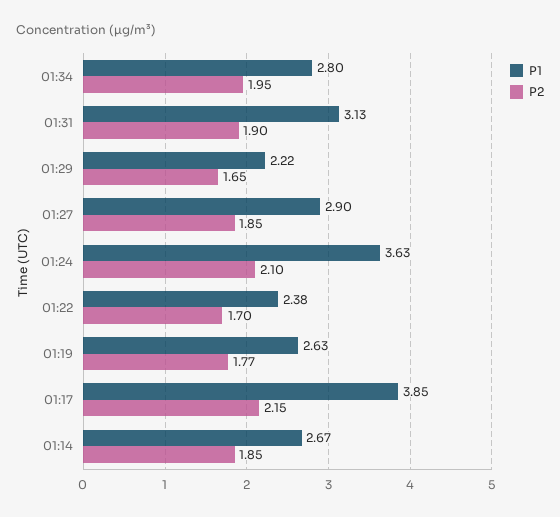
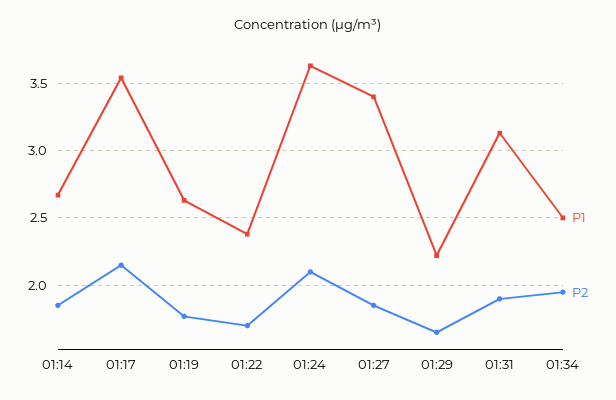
  {
    "P1": {
-     "01:34": 2.8,
+     "01:34": 2.5,
      "01:31": 3.13,
      "01:29": 2.22,
-     "01:27": 2.9,
+     "01:27": 3.4,
      "01:24": 3.63,
      "01:22": 2.38,
      "01:19": 2.63,
-     "01:17": 3.85,
+     "01:17": 3.55,
      "01:14": 2.67
    },
    "P2": {
      "01:34": 1.95,
      "01:31": 1.9,
      "01:29": 1.65,
      "01:27": 1.85,
      "01:24": 2.1,
      "01:22": 1.7,
      "01:19": 1.77,
      "01:17": 2.15,
      "01:14": 1.85
    }
  }

